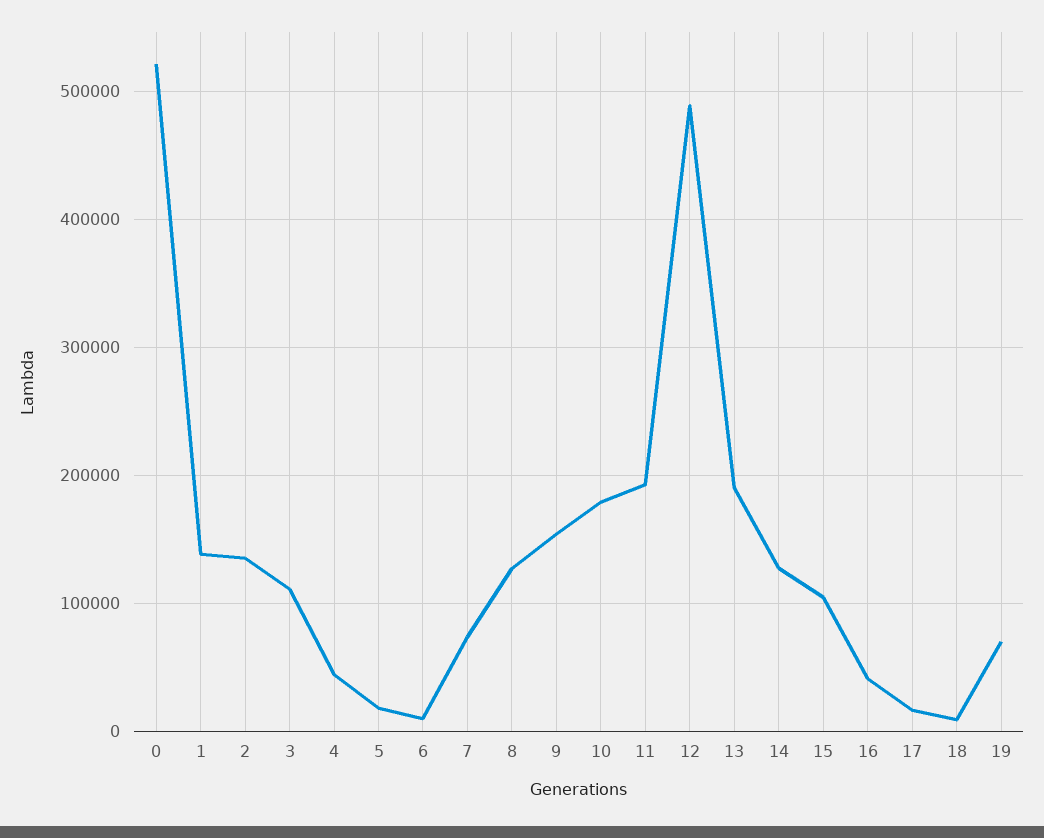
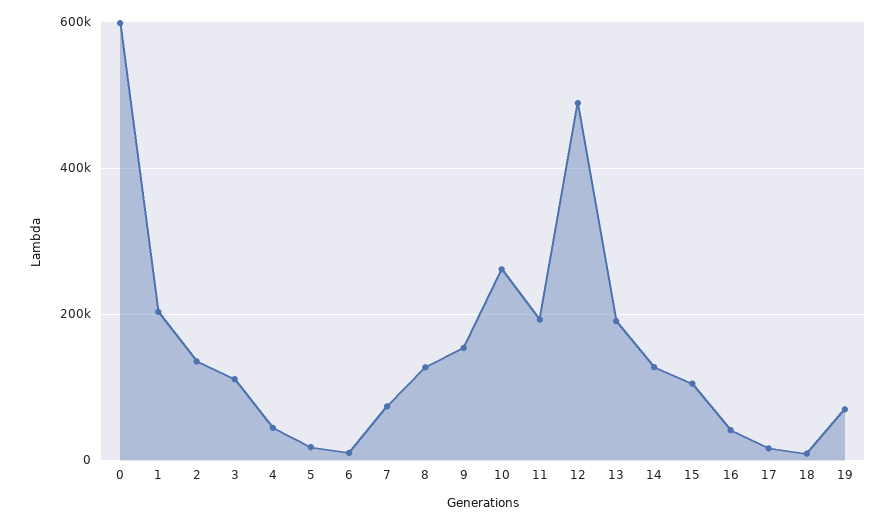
  {
-   "0": 520000,
+   "0": 600000,
-   "1": 140000,
+   "1": 200000,
    "2": 140000,
    "3": 110000,
    "4": 40000,
    "5": 20000,
    "6": 10000,
    "7": 70000,
    "8": 130000,
    "9": 150000,
-   "10": 180000,
+   "10": 260000,
    "11": 190000,
    "12": 490000,
    "13": 190000,
    "14": 130000,
    "15": 100000,
    "16": 40000,
    "17": 20000,
    "18": 10000,
    "19": 70000
  }

